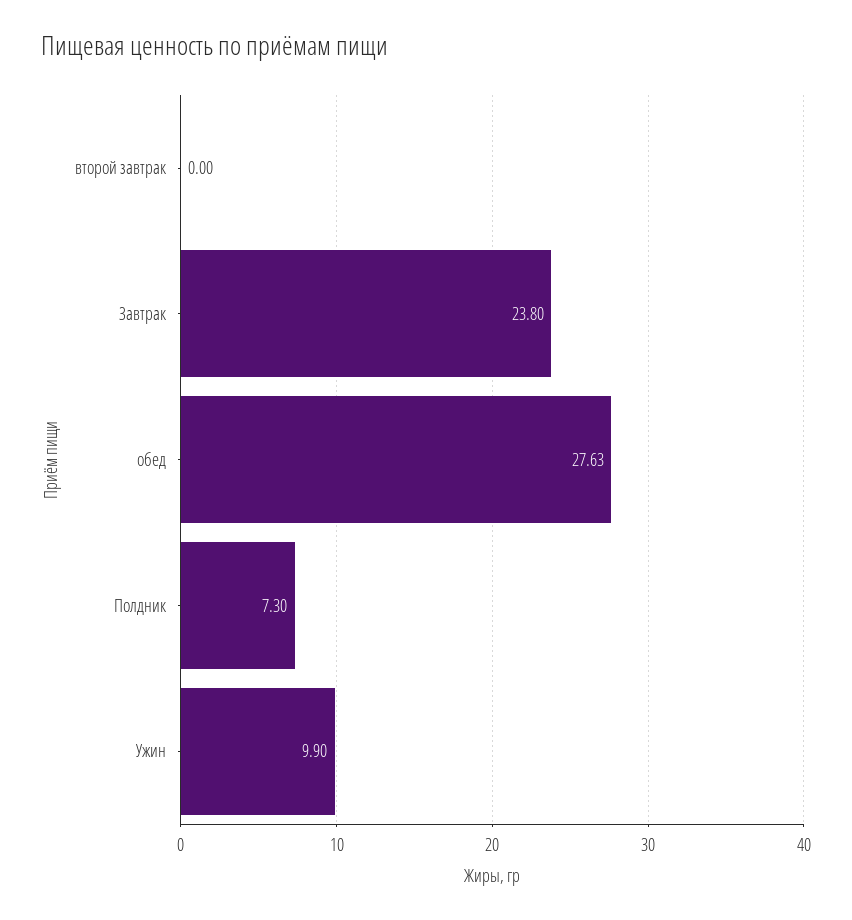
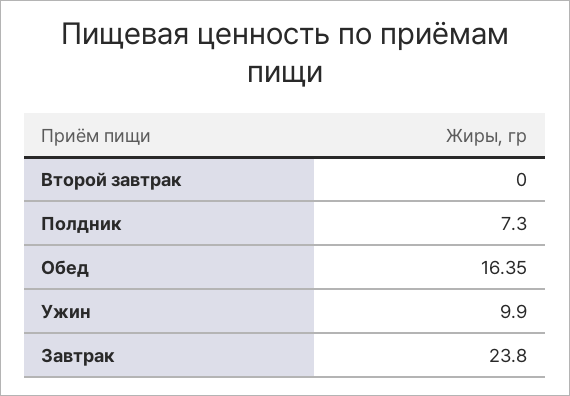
  {
    "второй завтрак": 0,
    "Завтрак": 23.8,
-   "обед": 27.63,
+   "обед": 16.35,
    "Полдник": 7.3,
    "Ужин": 9.9
  }

